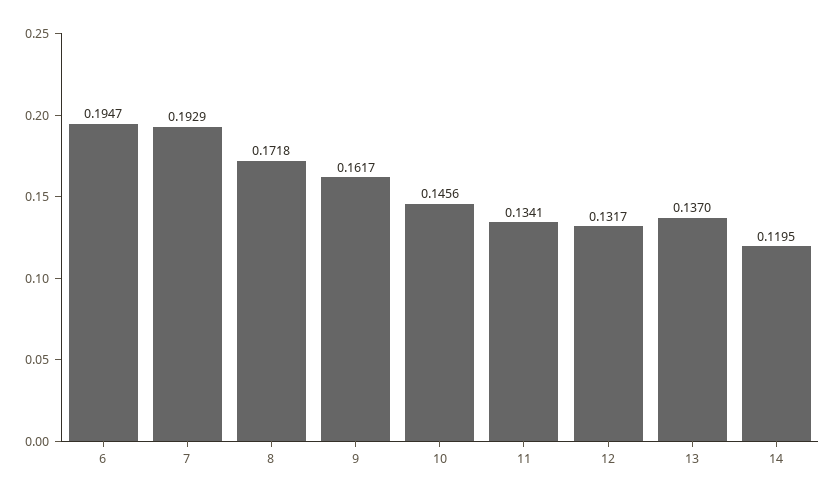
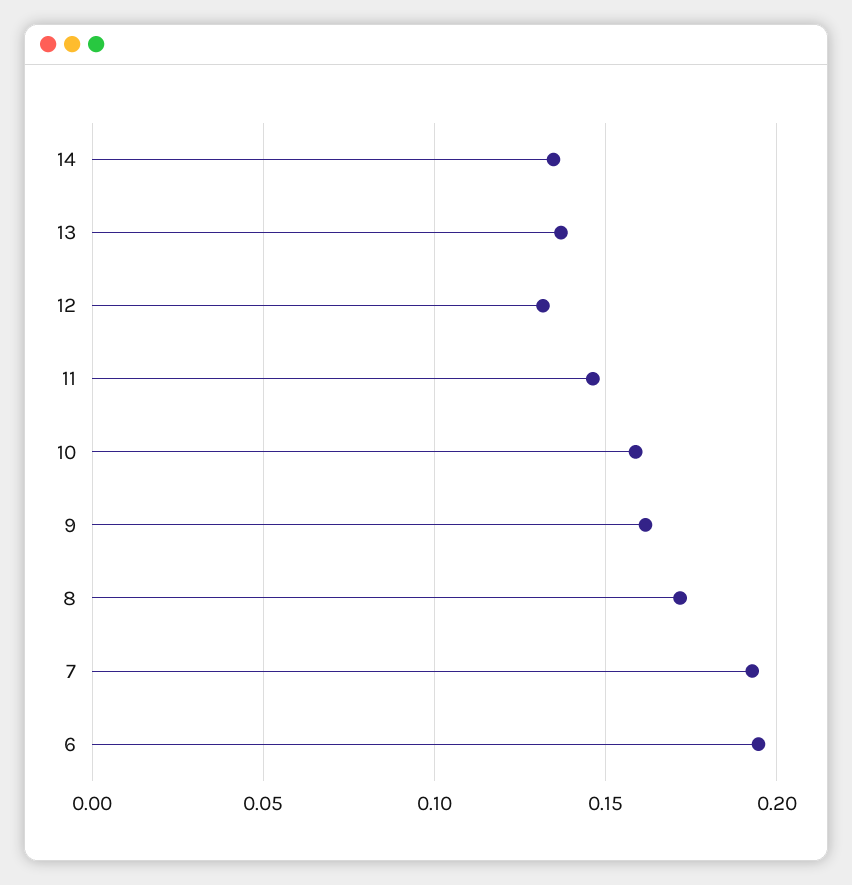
  {
    "6": 0.1947,
    "7": 0.1929,
    "8": 0.1718,
    "9": 0.1617,
-   "10": 0.1456,
+   "10": 0.16,
-   "11": 0.1341,
+   "11": 0.145,
    "12": 0.1317,
    "13": 0.137,
-   "14": 0.1195
+   "14": 0.135
  }

